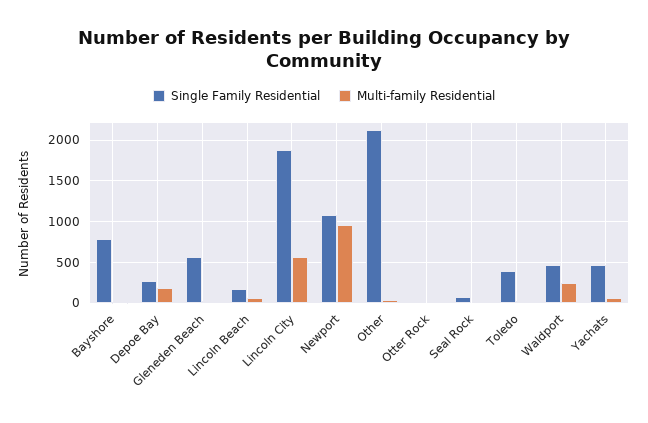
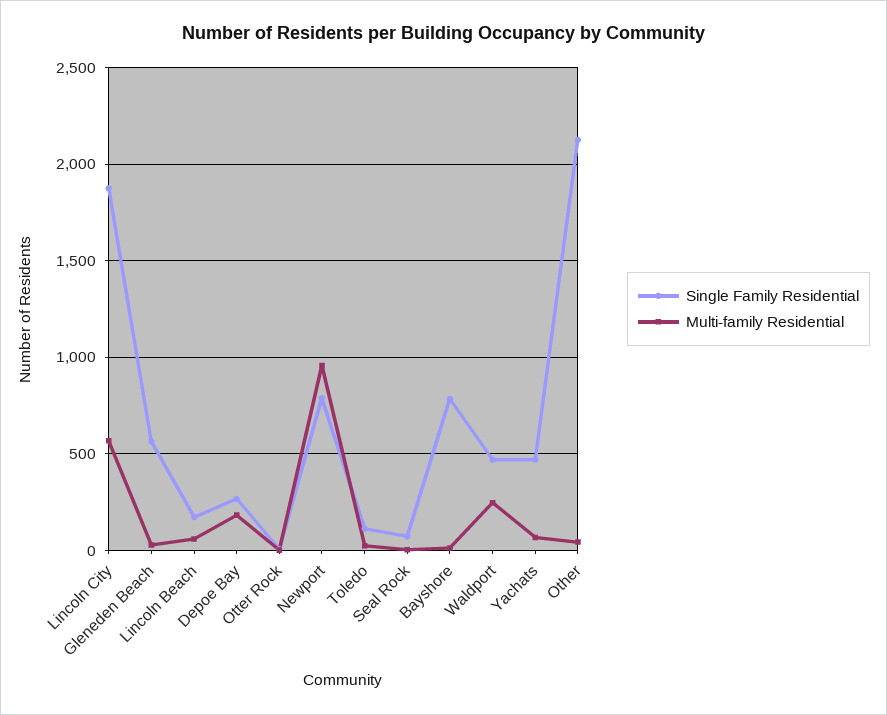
  {
    "Single Family Residential": {
      "Bayshore": 800,
      "Depoe Bay": 250,
      "Gleneden Beach": 550,
      "Lincoln Beach": 150,
      "Lincoln City": 1850,
-     "Newport": 1100,
+     "Newport": 800,
      "Other": 2150,
      "Otter Rock": 0,
      "Seal Rock": 50,
-     "Toledo": 400,
+     "Toledo": 100,
      "Waldport": 450,
      "Yachats": 450
    },
    "Multi-family Residential": {
      "Bayshore": 0,
      "Depoe Bay": 200,
      "Gleneden Beach": 50,
      "Lincoln Beach": 50,
      "Lincoln City": 550,
      "Newport": 950,
      "Other": 50,
      "Otter Rock": 0,
      "Seal Rock": 0,
      "Toledo": 0,
      "Waldport": 250,
      "Yachats": 50
    }
  }

